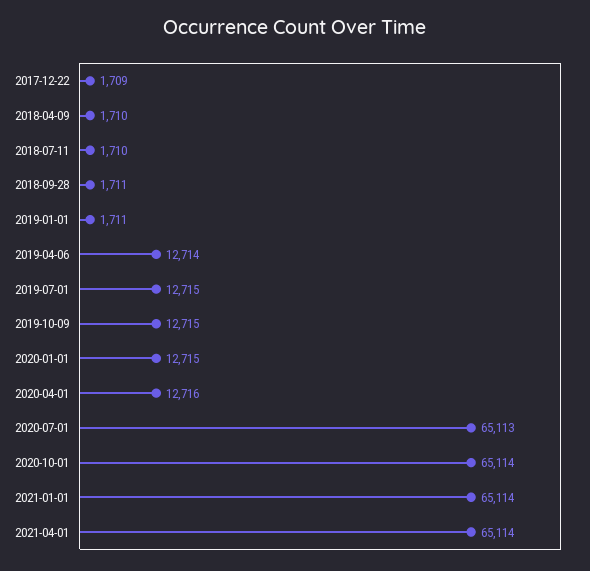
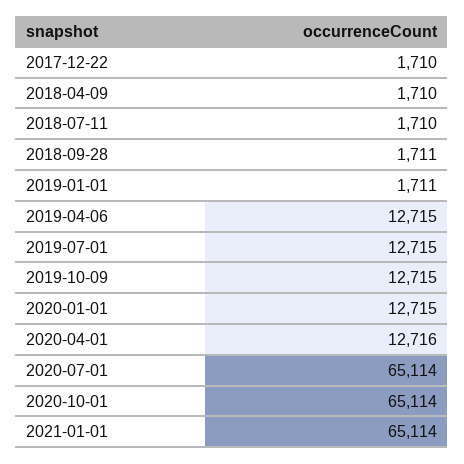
  {
-   "2017-12-22": 1709,
+   "2017-12-22": 1710,
    "2018-04-09": 1710,
    "2018-07-11": 1710,
    "2018-09-28": 1711,
    "2019-01-01": 1711,
-   "2019-04-06": 12714,
+   "2019-04-06": 12715,
    "2019-07-01": 12715,
    "2019-10-09": 12715,
    "2020-01-01": 12715,
    "2020-04-01": 12716,
-   "2020-07-01": 65113,
+   "2020-07-01": 65114,
    "2020-10-01": 65114,
-   "2021-01-01": 65114,
+   "2021-01-01": 65114
-   "2021-04-01": 65114
  }

